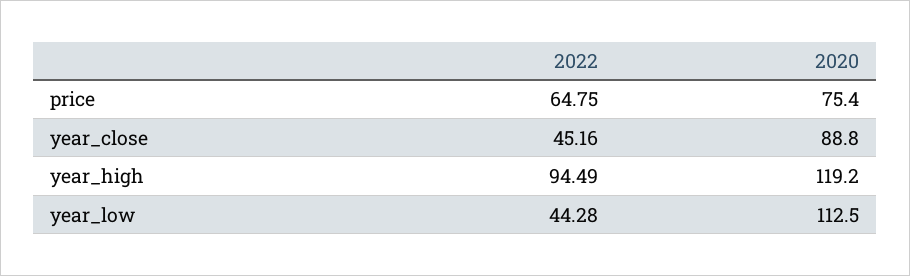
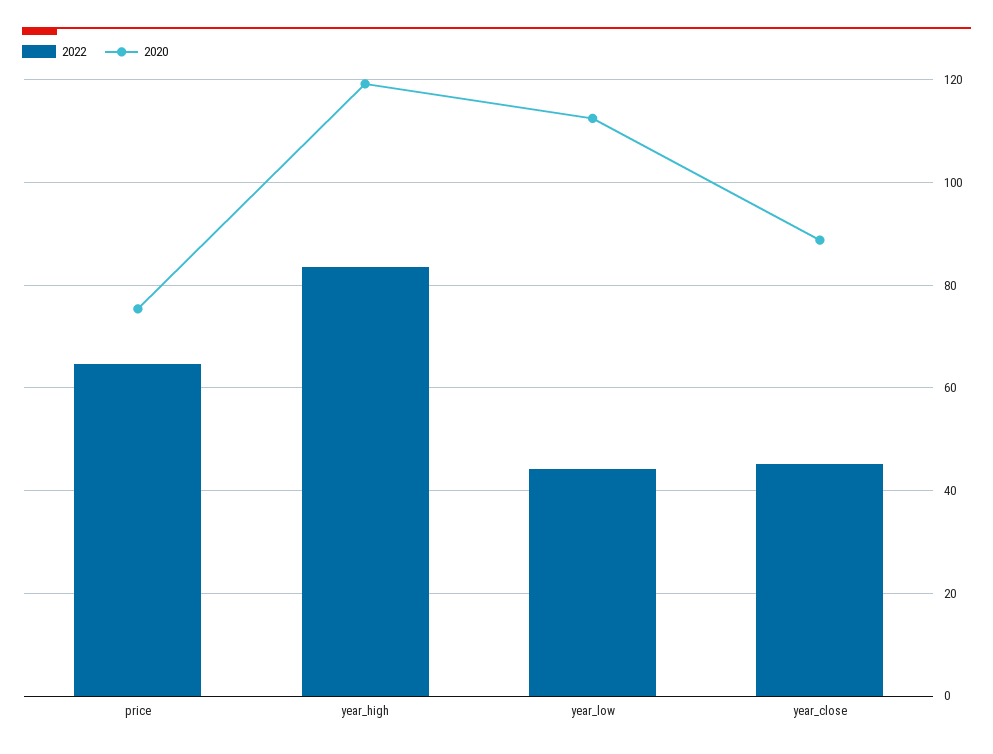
  {
    "2022": {
      "price": 64.75,
      "year_close": 45.16,
-     "year_high": 94.49,
+     "year_high": 84,
      "year_low": 44.28
    },
    "2020": {
      "price": 75.4,
      "year_close": 88.8,
      "year_high": 119.2,
      "year_low": 112.5
    }
  }

